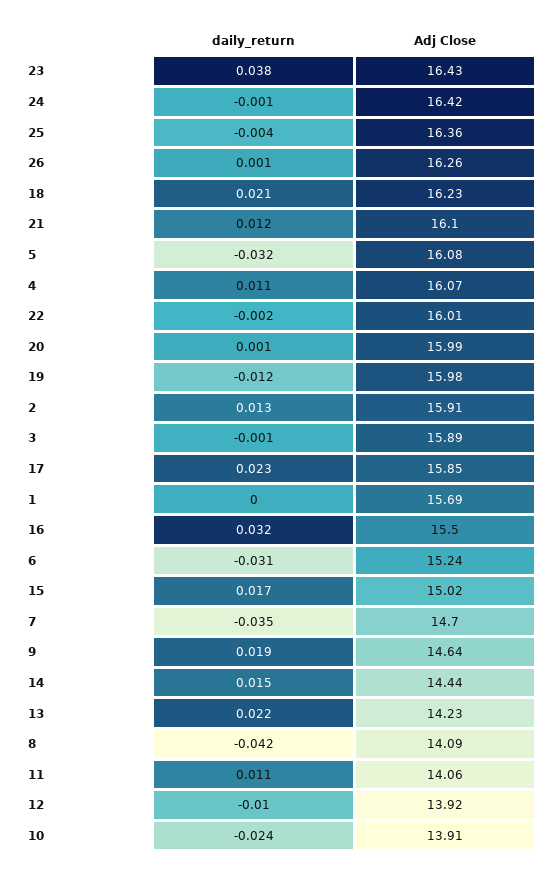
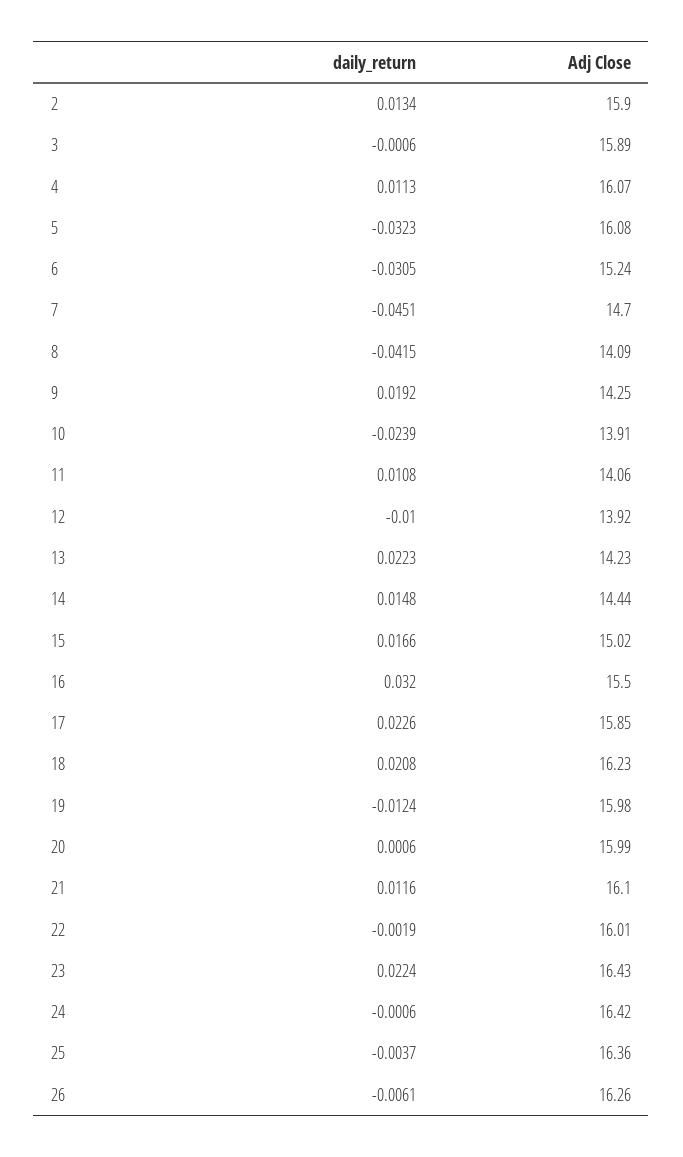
  {
    "daily_return": {
-     "23": 0.038,
+     "23": 0.0224,
      "24": -0.0006,
      "25": -0.0037,
-     "26": 0.001,
+     "26": -0.0061,
      "18": 0.0208,
      "21": 0.0116,
      "5": -0.0323,
      "4": 0.0113,
      "22": -0.0019,
      "20": 0.0006,
      "19": -0.0124,
      "2": 0.0134,
      "3": -0.0006,
      "17": 0.0226,
-     "1": 0,
      "16": 0.032,
      "6": -0.0305,
      "15": 0.0166,
-     "7": -0.035,
+     "7": -0.0451,
      "9": 0.0192,
      "14": 0.0148,
      "13": 0.0223,
      "8": -0.0415,
      "11": 0.0108,
      "12": -0.01,
      "10": -0.0239
    },
    "Adj Close": {
      "23": 16.43,
      "24": 16.42,
      "25": 16.36,
      "26": 16.26,
      "18": 16.23,
      "21": 16.1,
      "5": 16.08,
      "4": 16.07,
      "22": 16.01,
      "20": 15.99,
      "19": 15.98,
-     "2": 15.91,
+     "2": 15.9,
      "3": 15.89,
      "17": 15.85,
-     "1": 15.69,
      "16": 15.5,
      "6": 15.24,
      "15": 15.02,
      "7": 14.7,
-     "9": 14.64,
+     "9": 14.25,
      "14": 14.44,
      "13": 14.23,
      "8": 14.09,
      "11": 14.06,
      "12": 13.92,
      "10": 13.91
    }
  }

